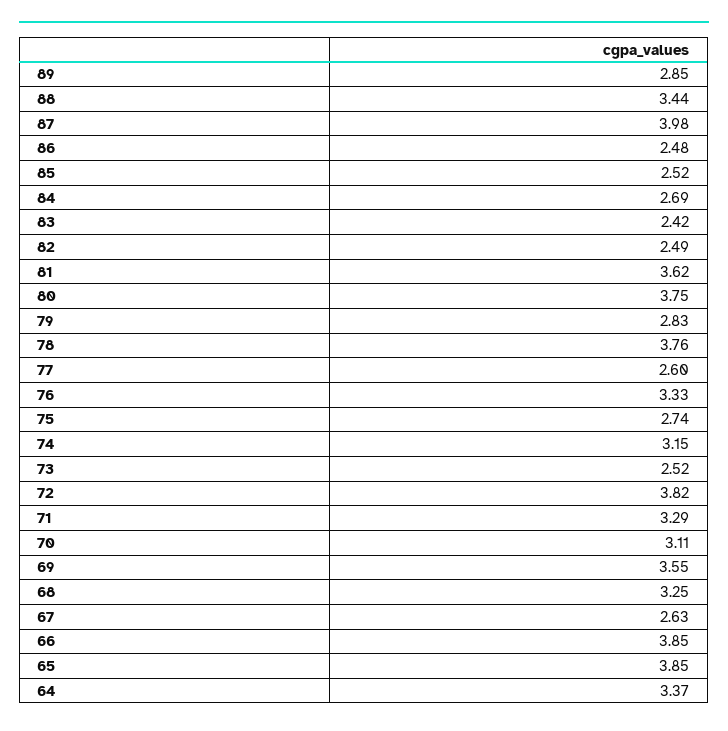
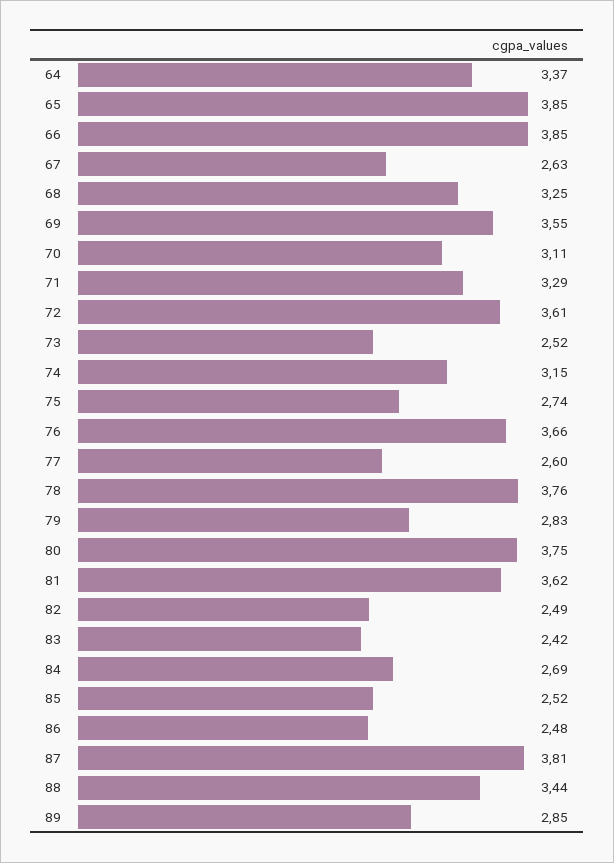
  {
    "89": 2.85,
    "88": 3.44,
-   "87": 3.98,
+   "87": 3.81,
    "86": 2.48,
    "85": 2.52,
    "84": 2.69,
    "83": 2.42,
    "82": 2.49,
    "81": 3.62,
    "80": 3.75,
    "79": 2.83,
    "78": 3.76,
    "77": 2.6,
-   "76": 3.33,
+   "76": 3.66,
    "75": 2.74,
    "74": 3.15,
    "73": 2.52,
-   "72": 3.82,
+   "72": 3.61,
    "71": 3.29,
    "70": 3.11,
    "69": 3.55,
    "68": 3.25,
    "67": 2.63,
    "66": 3.85,
    "65": 3.85,
    "64": 3.37
  }

